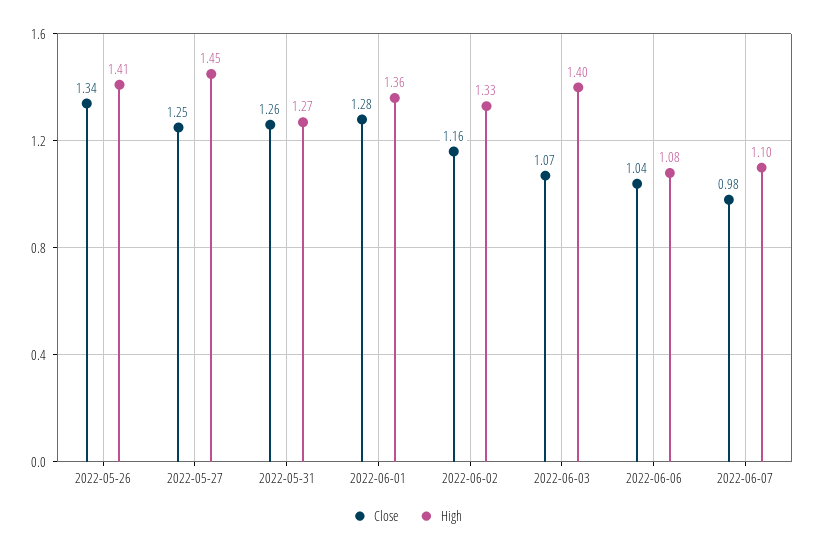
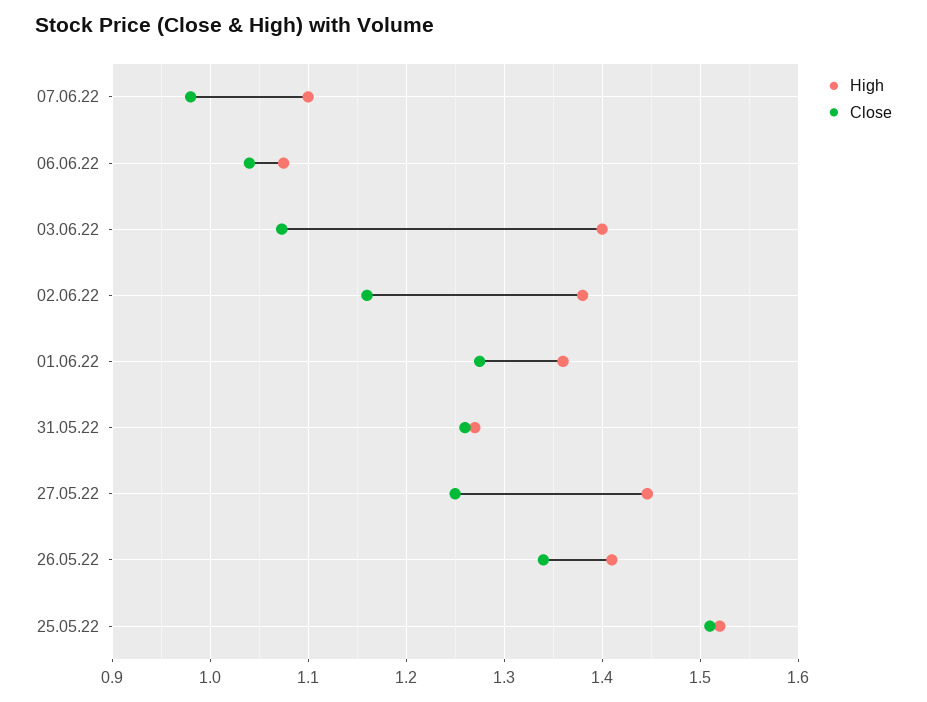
  {
    "Close": {
      "2022-05-26": 1.34,
      "2022-05-27": 1.25,
      "2022-05-31": 1.26,
      "2022-06-01": 1.28,
      "2022-06-02": 1.16,
      "2022-06-03": 1.07,
      "2022-06-06": 1.04,
-     "2022-06-07": 0.98
+     "2022-06-07": 0.98,
+     "25.05.22": 1.51
    },
    "High": {
      "2022-05-26": 1.41,
      "2022-05-27": 1.45,
      "2022-05-31": 1.27,
      "2022-06-01": 1.36,
-     "2022-06-02": 1.33,
+     "2022-06-02": 1.38,
      "2022-06-03": 1.4,
      "2022-06-06": 1.08,
-     "2022-06-07": 1.1
+     "2022-06-07": 1.1,
+     "25.05.22": 1.52
    }
  }

